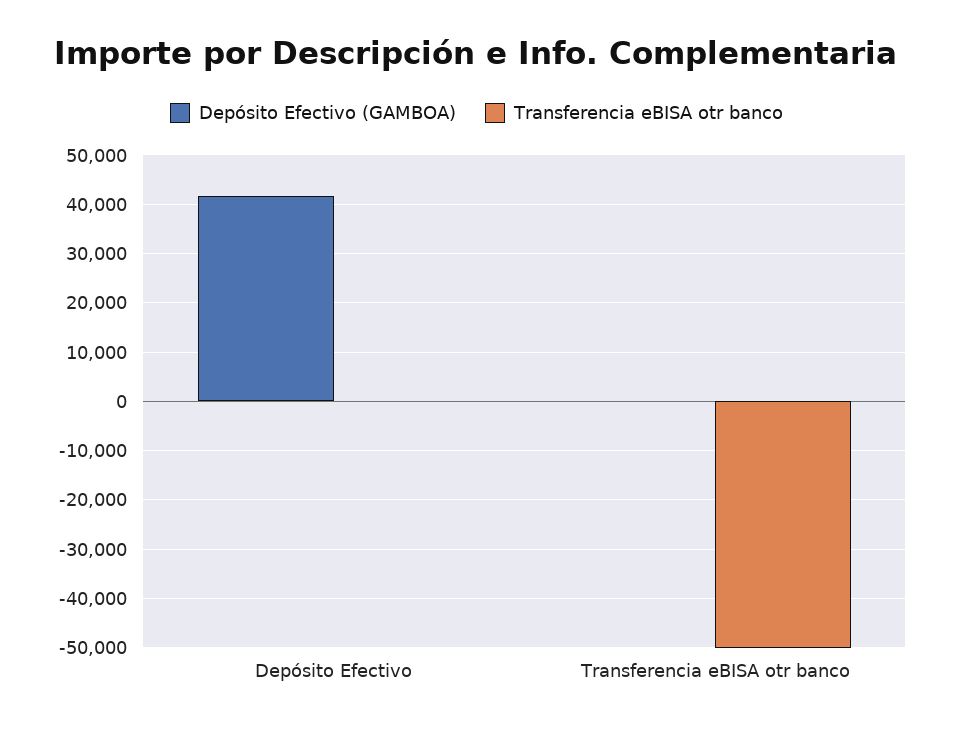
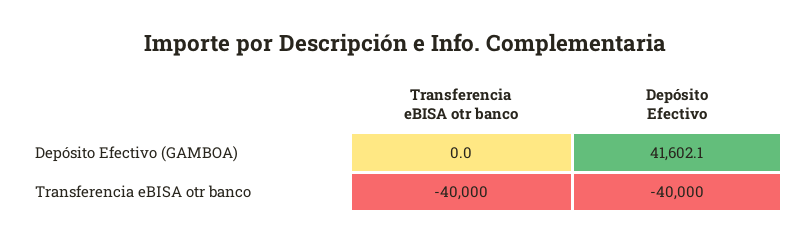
  {
    "Depósito Efectivo (GAMBOA)": {
      "Depósito Efectivo": 41602.1,
      "Transferencia eBISA otr banco": 0
    },
    "Transferencia eBISA otr banco": {
-     "Depósito Efectivo": 0,
+     "Depósito Efectivo": -40000,
-     "Transferencia eBISA otr banco": -50000
+     "Transferencia eBISA otr banco": -40000
    }
  }

